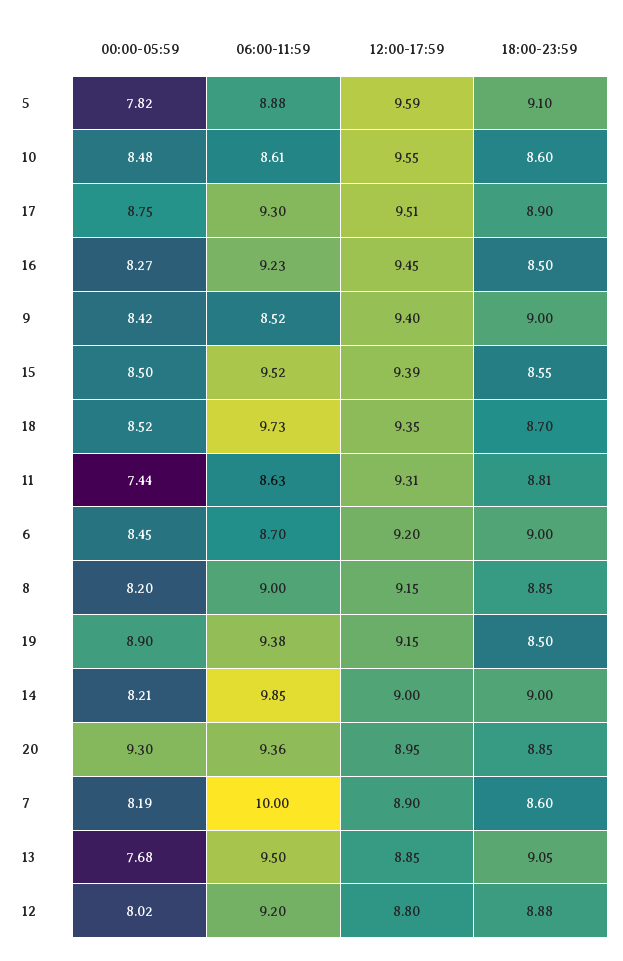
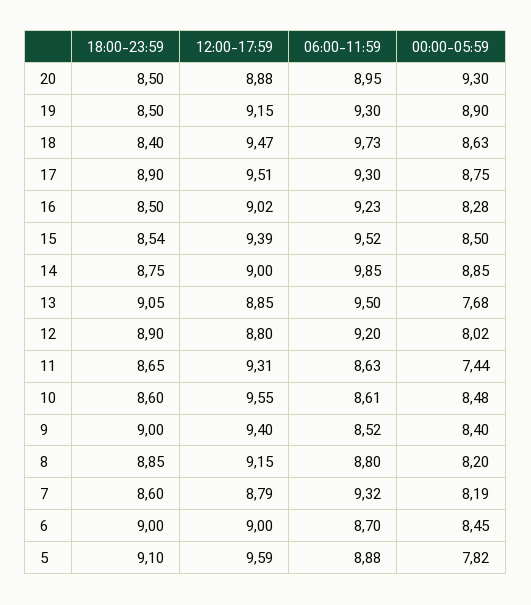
  {
    "00:00-05:59": {
      "5": 7.82,
      "10": 8.48,
      "17": 8.75,
-     "16": 8.27,
+     "16": 8.28,
-     "9": 8.42,
+     "9": 8.4,
      "15": 8.5,
-     "18": 8.52,
+     "18": 8.63,
      "11": 7.44,
      "6": 8.45,
      "8": 8.2,
      "19": 8.9,
-     "14": 8.21,
+     "14": 8.85,
      "20": 9.3,
      "7": 8.19,
      "13": 7.68,
      "12": 8.02
    },
    "06:00-11:59": {
      "5": 8.88,
      "10": 8.61,
      "17": 9.3,
      "16": 9.23,
      "9": 8.52,
      "15": 9.52,
      "18": 9.73,
      "11": 8.63,
      "6": 8.7,
-     "8": 9,
+     "8": 8.8,
-     "19": 9.38,
+     "19": 9.3,
      "14": 9.85,
-     "20": 9.36,
+     "20": 8.95,
-     "7": 10,
+     "7": 9.32,
      "13": 9.5,
      "12": 9.2
    },
    "12:00-17:59": {
      "5": 9.59,
      "10": 9.55,
      "17": 9.51,
-     "16": 9.45,
+     "16": 9.02,
      "9": 9.4,
      "15": 9.39,
-     "18": 9.35,
+     "18": 9.47,
      "11": 9.31,
-     "6": 9.2,
+     "6": 9,
      "8": 9.15,
      "19": 9.15,
      "14": 9,
-     "20": 8.95,
+     "20": 8.88,
-     "7": 8.9,
+     "7": 8.79,
      "13": 8.85,
      "12": 8.8
    },
    "18:00-23:59": {
      "5": 9.1,
      "10": 8.6,
      "17": 8.9,
      "16": 8.5,
      "9": 9,
-     "15": 8.55,
+     "15": 8.54,
-     "18": 8.7,
+     "18": 8.4,
-     "11": 8.81,
+     "11": 8.65,
      "6": 9,
      "8": 8.85,
      "19": 8.5,
-     "14": 9,
+     "14": 8.75,
-     "20": 8.85,
+     "20": 8.5,
      "7": 8.6,
      "13": 9.05,
-     "12": 8.88
+     "12": 8.9
    }
  }

